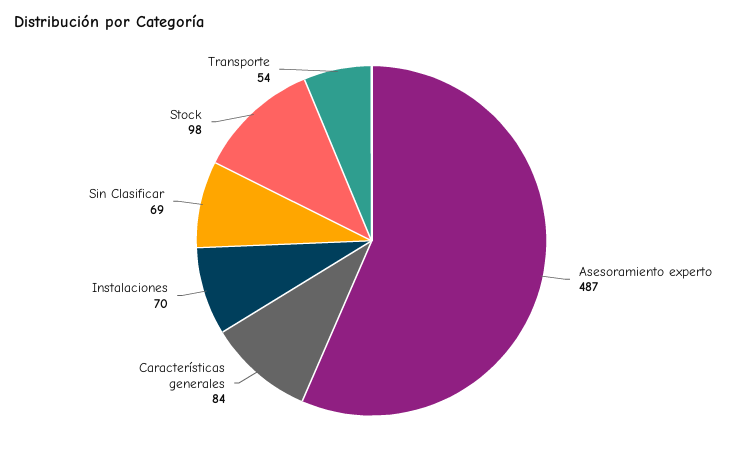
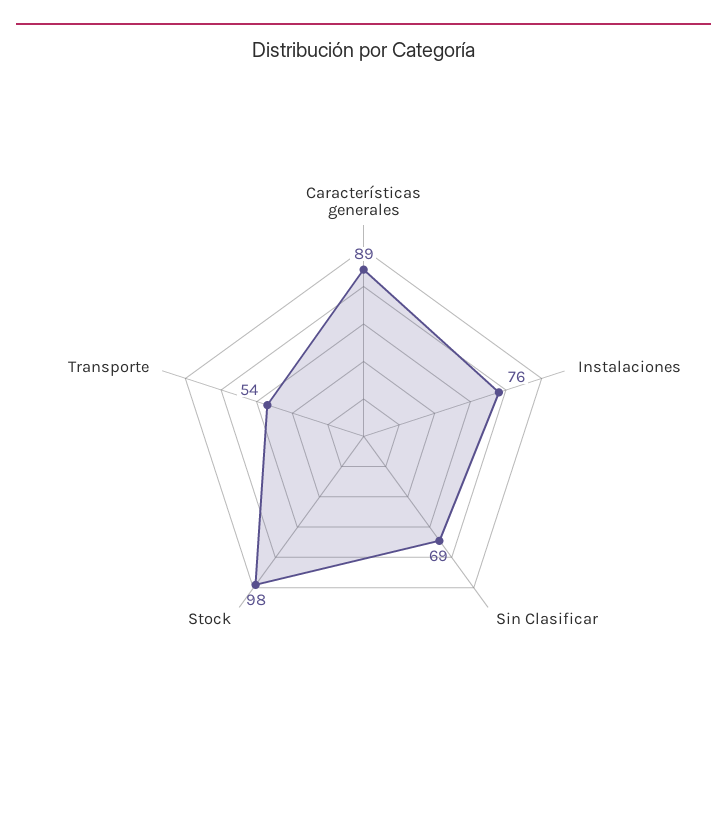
  {
-   "Asesoramiento experto": 487,
-   "Características generales": 84,
+   "Características generales": 89,
-   "Instalaciones": 70,
+   "Instalaciones": 76,
    "Sin Clasificar": 69,
    "Stock": 98,
    "Transporte": 54
  }

